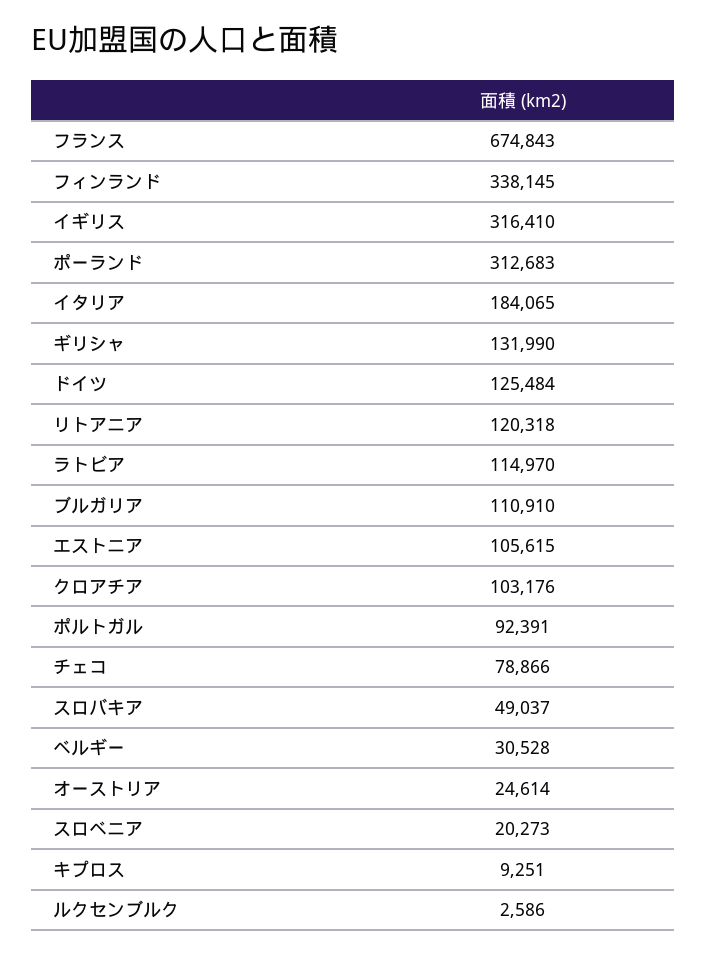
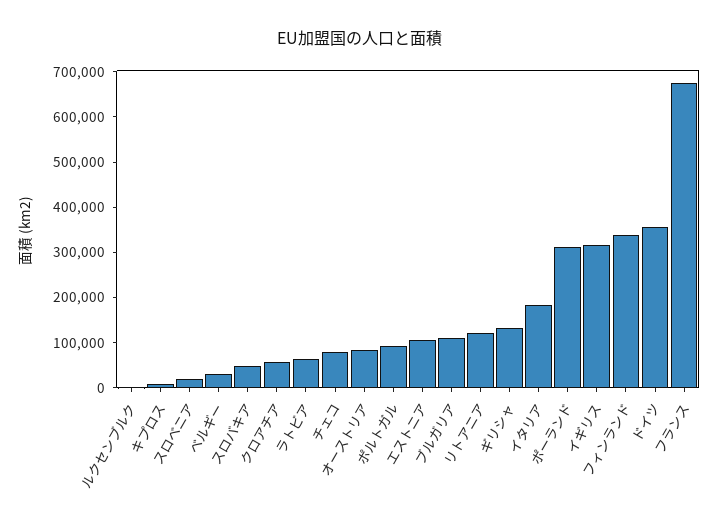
  {
    "フランス": 674843,
    "フィンランド": 338145,
    "イギリス": 316410,
    "ポーランド": 312683,
    "イタリア": 184065,
    "ギリシャ": 131990,
-   "ドイツ": 125484,
+   "ドイツ": 360000,
    "リトアニア": 120318,
-   "ラトビア": 114970,
+   "ラトビア": 60000,
    "ブルガリア": 110910,
    "エストニア": 105615,
-   "クロアチア": 103176,
+   "クロアチア": 60000,
    "ポルトガル": 92391,
    "チェコ": 78866,
    "スロバキア": 49037,
    "ベルギー": 30528,
-   "オーストリア": 24614,
+   "オーストリア": 80000,
    "スロベニア": 20273,
    "キプロス": 9251,
    "ルクセンブルク": 2586
  }

